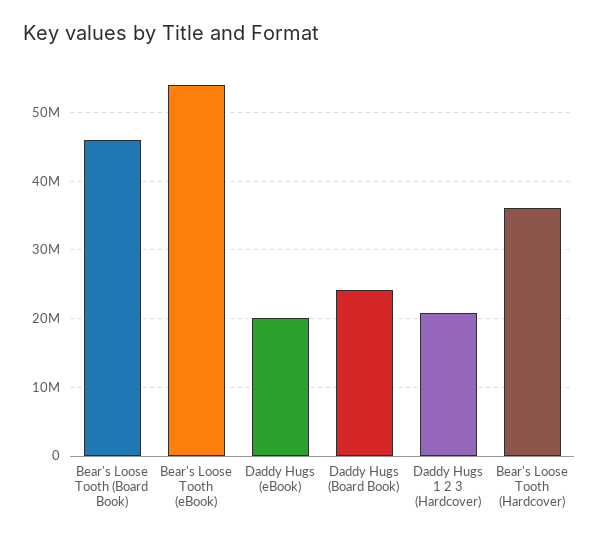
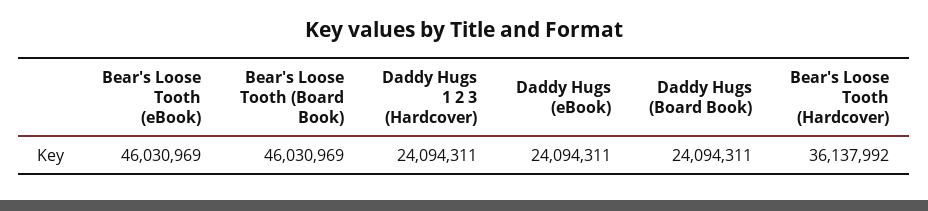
  {
    "Bear's Loose Tooth (Board Book)": 46030969,
-   "Bear's Loose Tooth (eBook)": 54000000,
+   "Bear's Loose Tooth (eBook)": 46030969,
-   "Daddy Hugs (eBook)": 20000000,
+   "Daddy Hugs (eBook)": 24094311,
    "Daddy Hugs (Board Book)": 24094311,
-   "Daddy Hugs 1 2 3 (Hardcover)": 21000000,
+   "Daddy Hugs 1 2 3 (Hardcover)": 24094311,
    "Bear's Loose Tooth (Hardcover)": 36137992
  }

